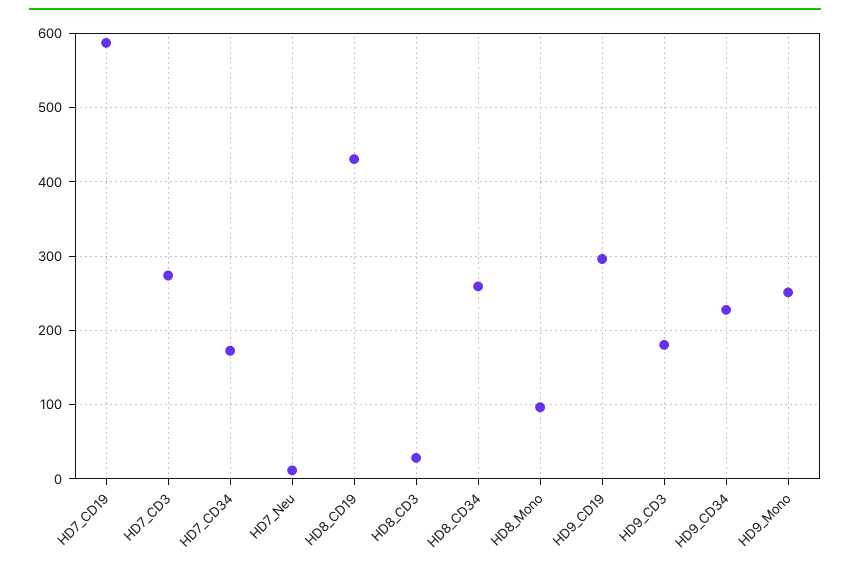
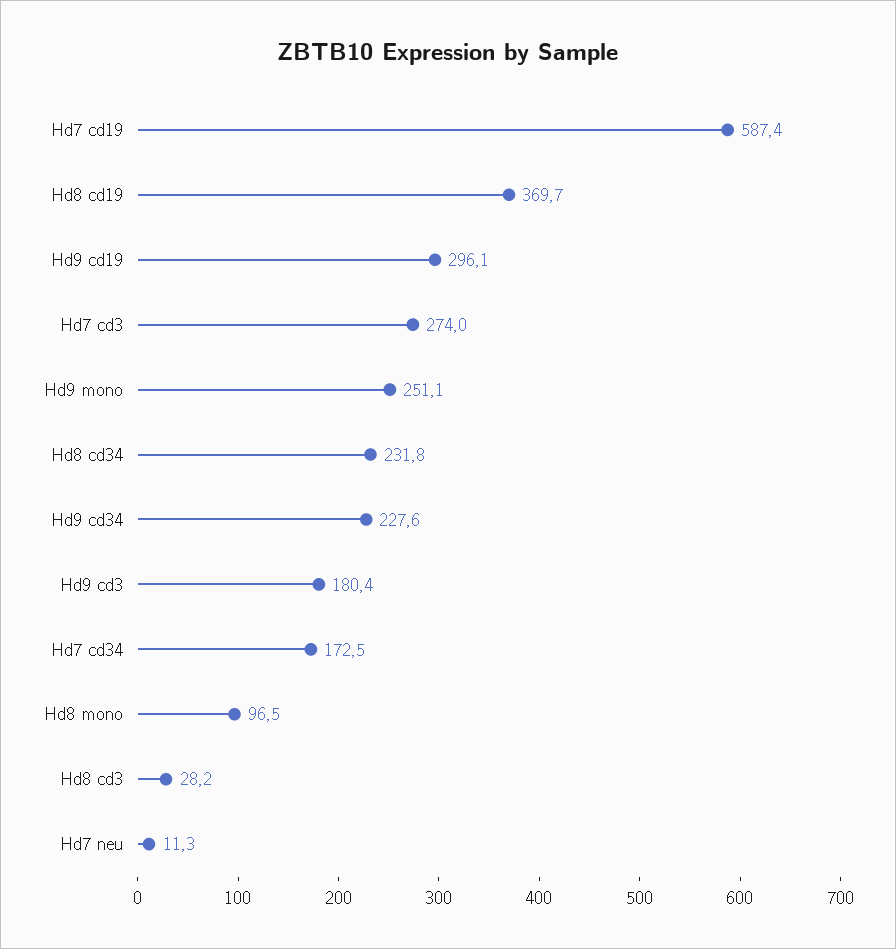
  {
    "HD7_CD19": 587.4,
    "HD7_CD3": 274,
    "HD7_CD34": 172.5,
    "HD7_Neu": 11.3,
-   "HD8_CD19": 430,
+   "HD8_CD19": 369.7,
    "HD8_CD3": 28.2,
-   "HD8_CD34": 260,
+   "HD8_CD34": 231.8,
    "HD8_Mono": 96.5,
    "HD9_CD19": 296.1,
    "HD9_CD3": 180.4,
    "HD9_CD34": 227.6,
    "HD9_Mono": 251.1
  }

